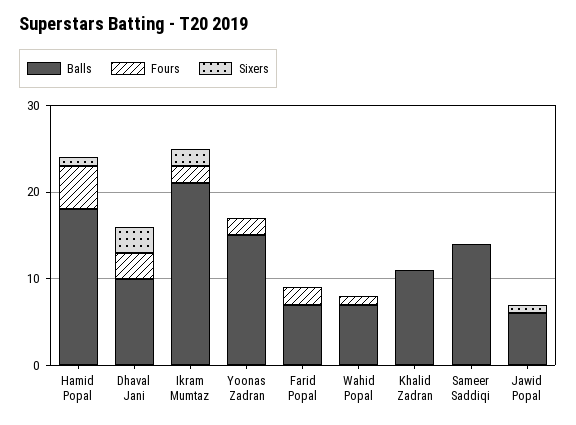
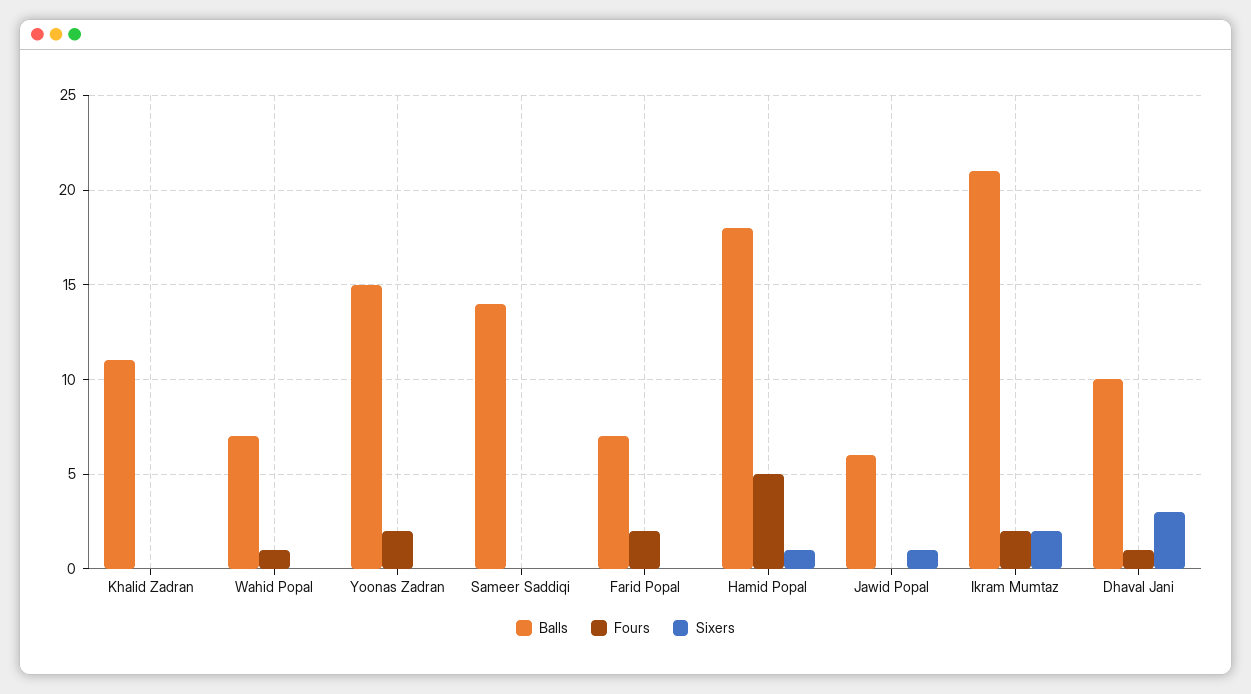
  {
    "Balls": {
      "Hamid Popal": 18,
      "Dhaval Jani": 10,
      "Ikram Mumtaz": 21,
      "Yoonas Zadran": 15,
      "Farid Popal": 7,
      "Wahid Popal": 7,
      "Khalid Zadran": 11,
      "Sameer Saddiqi": 14,
      "Jawid Popal": 6
    },
    "Fours": {
      "Hamid Popal": 5,
-     "Dhaval Jani": 3,
+     "Dhaval Jani": 1,
      "Ikram Mumtaz": 2,
      "Yoonas Zadran": 2,
      "Farid Popal": 2,
      "Wahid Popal": 1,
      "Khalid Zadran": 0,
      "Sameer Saddiqi": 0,
      "Jawid Popal": 0
    },
    "Sixers": {
      "Hamid Popal": 1,
      "Dhaval Jani": 3,
      "Ikram Mumtaz": 2,
      "Yoonas Zadran": 0,
      "Farid Popal": 0,
      "Wahid Popal": 0,
      "Khalid Zadran": 0,
      "Sameer Saddiqi": 0,
      "Jawid Popal": 1
    }
  }

